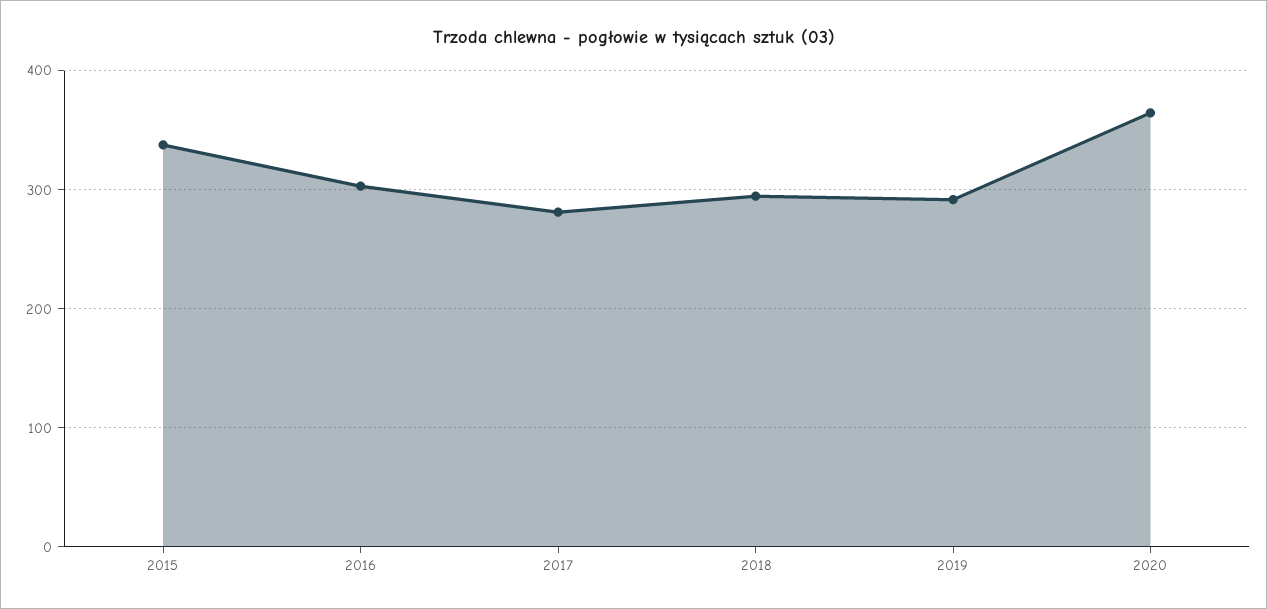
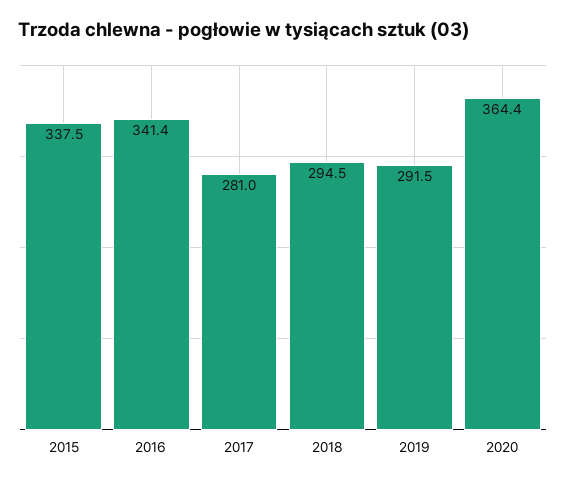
  {
    "2015": 337.5,
-   "2016": 300,
+   "2016": 341.4,
    "2017": 281,
    "2018": 294.5,
    "2019": 291.5,
    "2020": 364.4
  }

